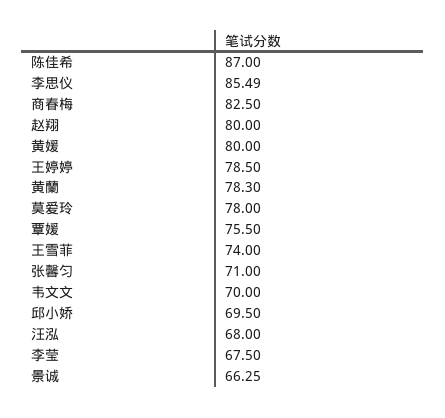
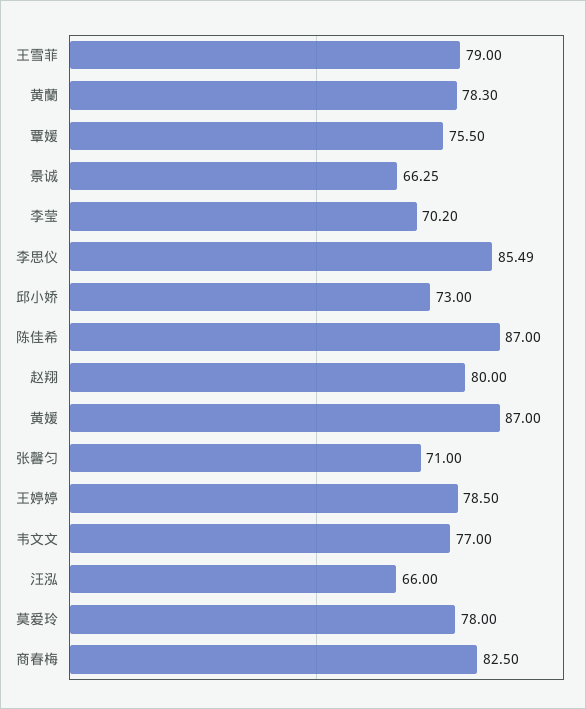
  {
    "陈佳希": 87,
    "李思仪": 85.49,
    "商春梅": 82.5,
    "赵翔": 80,
-   "黄媛": 80,
+   "黄媛": 87,
    "王婷婷": 78.5,
    "黄蘭": 78.3,
    "莫爱玲": 78,
    "覃媛": 75.5,
-   "王雪菲": 74,
+   "王雪菲": 79,
    "张馨匀": 71,
-   "韦文文": 70,
+   "韦文文": 77,
-   "邱小娇": 69.5,
+   "邱小娇": 73,
-   "汪泓": 68,
+   "汪泓": 66,
-   "李莹": 67.5,
+   "李莹": 70.2,
    "景诚": 66.25
  }

